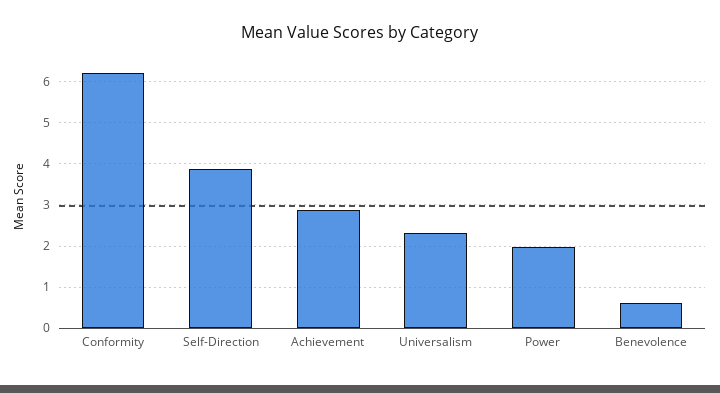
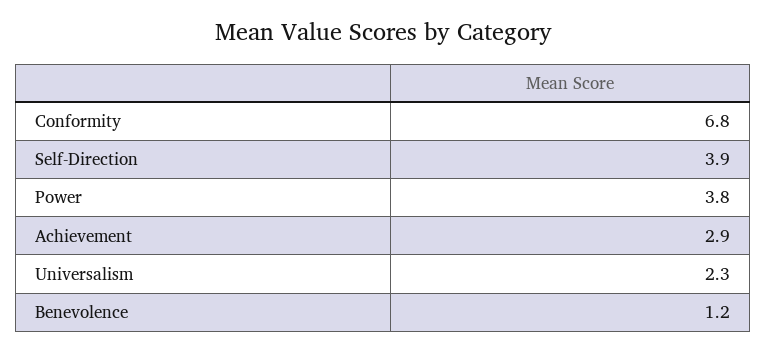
  {
-   "Conformity": 6.2,
+   "Conformity": 6.8,
    "Self-Direction": 3.9,
    "Achievement": 2.9,
    "Universalism": 2.3,
-   "Power": 2,
+   "Power": 3.8,
-   "Benevolence": 0.6
+   "Benevolence": 1.2
  }

